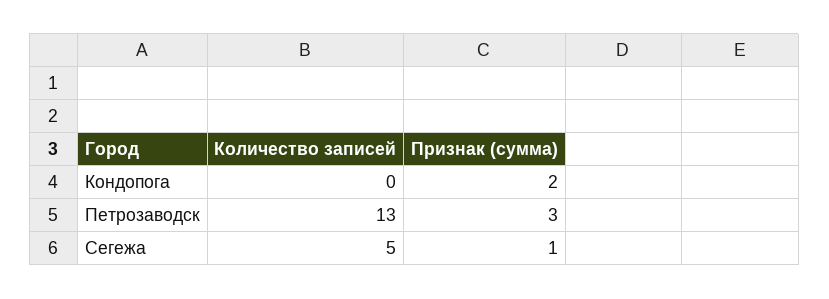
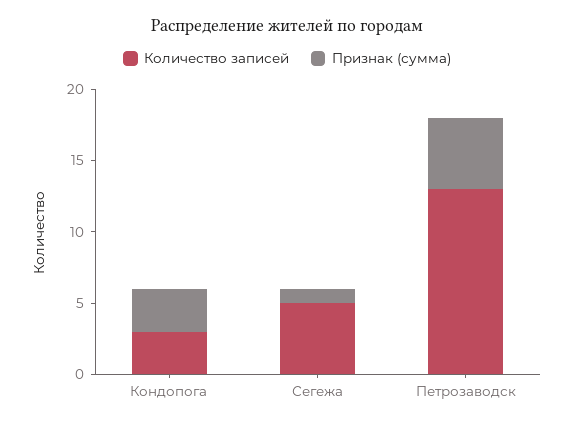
  {
    "Количество записей": {
-     "Кондопога": 0,
+     "Кондопога": 3,
      "Петрозаводск": 13,
      "Сегежа": 5
    },
    "Признак (сумма)": {
-     "Кондопога": 2,
+     "Кондопога": 3,
-     "Петрозаводск": 3,
+     "Петрозаводск": 5,
      "Сегежа": 1
    }
  }

